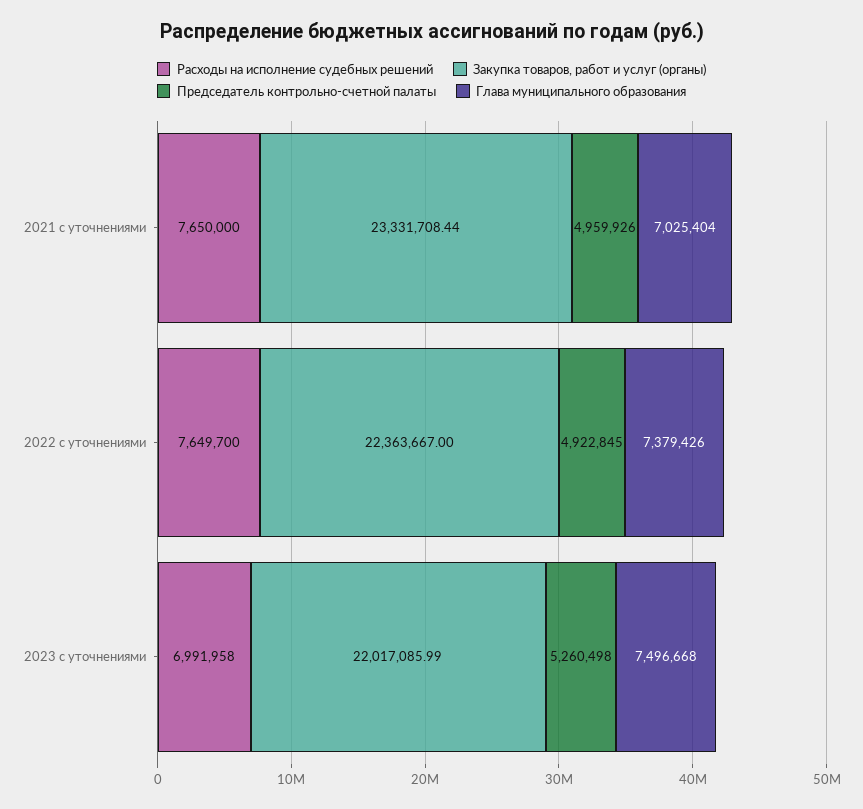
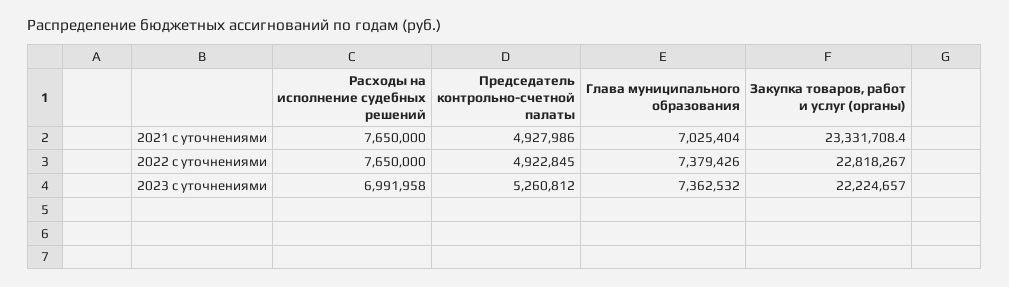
  {
    "Расходы на исполнение судебных решений": {
      "2021 с уточнениями": 7650000,
-     "2022 с уточнениями": 7649700,
+     "2022 с уточнениями": 7650000,
      "2023 с уточнениями": 6991958
    },
    "Закупка товаров, работ и услуг (органы)": {
      "2021 с уточнениями": 23331708.44,
-     "2022 с уточнениями": 22363667,
+     "2022 с уточнениями": 22818267,
-     "2023 с уточнениями": 22017085.99
+     "2023 с уточнениями": 22224657
    },
    "Председатель контрольно-счетной палаты": {
-     "2021 с уточнениями": 4959926,
+     "2021 с уточнениями": 4927986,
      "2022 с уточнениями": 4922845,
-     "2023 с уточнениями": 5260498
+     "2023 с уточнениями": 5260812
    },
    "Глава муниципального образования": {
      "2021 с уточнениями": 7025404,
      "2022 с уточнениями": 7379426,
-     "2023 с уточнениями": 7496668
+     "2023 с уточнениями": 7362532
    }
  }

